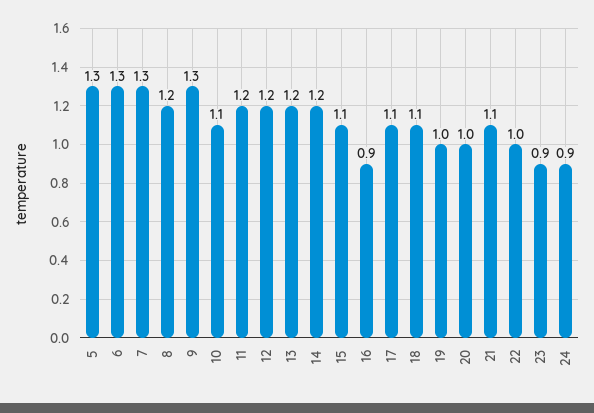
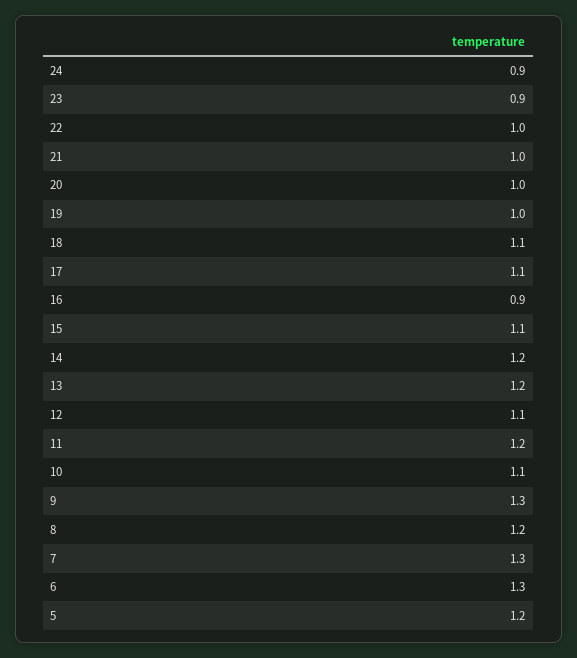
  {
-   "5": 1.3,
+   "5": 1.2,
    "6": 1.3,
    "7": 1.3,
    "8": 1.2,
    "9": 1.3,
    "10": 1.1,
    "11": 1.2,
-   "12": 1.2,
+   "12": 1.1,
    "13": 1.2,
    "14": 1.2,
    "15": 1.1,
    "16": 0.9,
    "17": 1.1,
    "18": 1.1,
    "19": 1,
    "20": 1,
-   "21": 1.1,
+   "21": 1,
    "22": 1,
    "23": 0.9,
    "24": 0.9
  }

